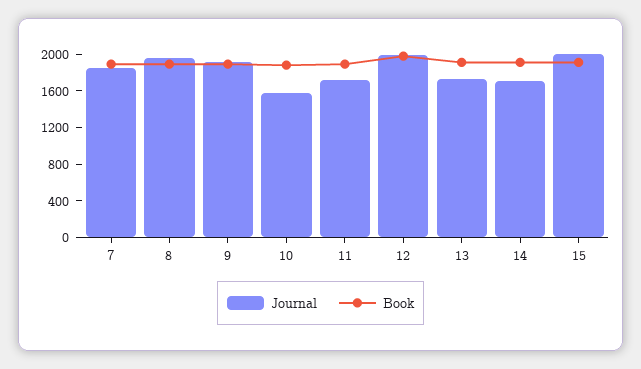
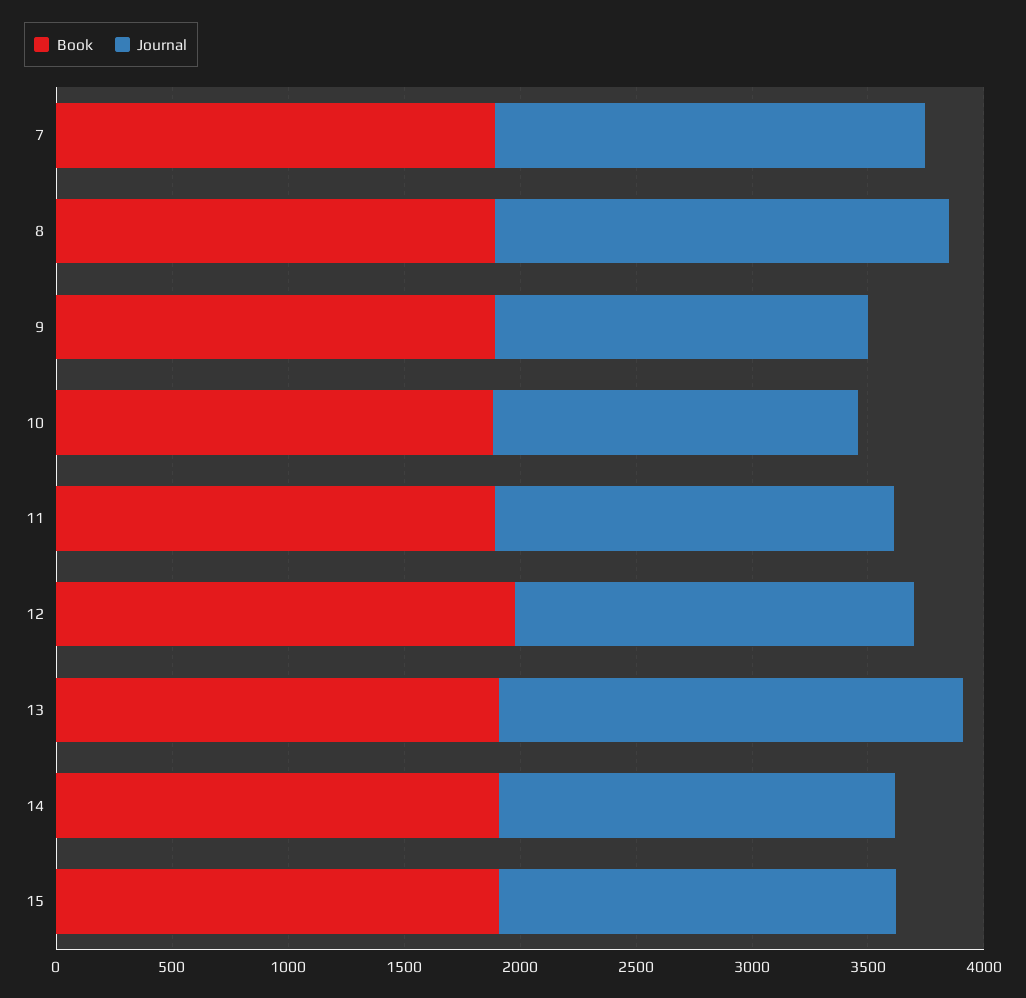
  {
    "Journal": {
      "7": 1900,
      "8": 2000,
-     "9": 1900,
+     "9": 1600,
      "10": 1600,
      "11": 1700,
-     "12": 2000,
+     "12": 1700,
-     "13": 1700,
+     "13": 2000,
      "14": 1700,
-     "15": 2000
+     "15": 1700
    },
    "Book": {
      "7": 1900,
      "8": 1900,
      "9": 1900,
      "10": 1900,
      "11": 1900,
      "12": 2000,
      "13": 1900,
      "14": 1900,
      "15": 1900
    }
  }

